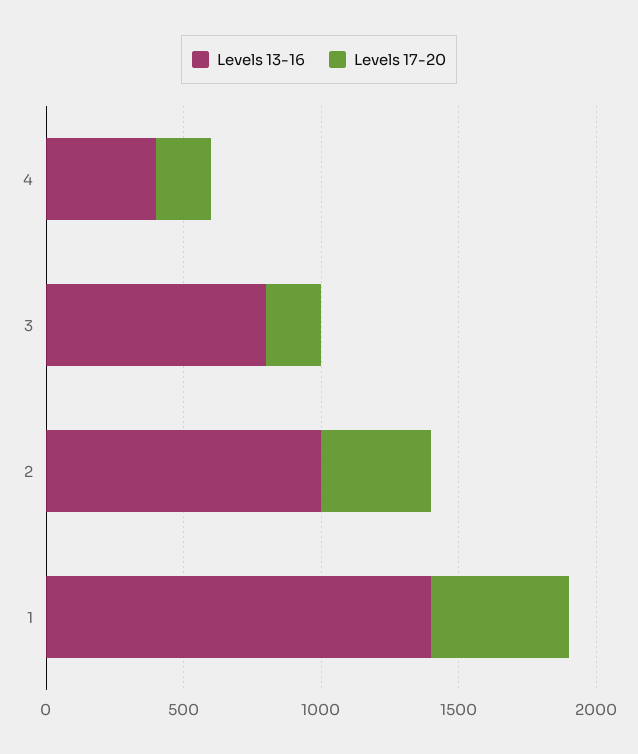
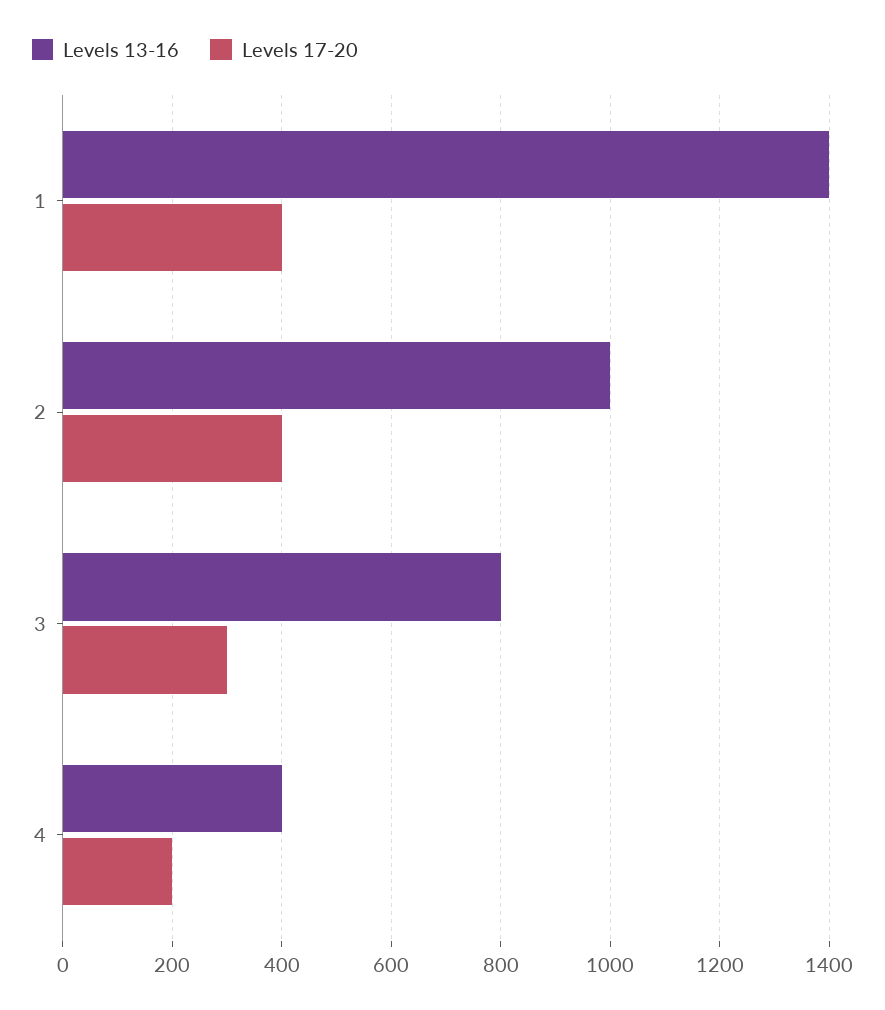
  {
    "Levels 13-16": {
      "4": 400,
      "3": 800,
      "2": 1000,
      "1": 1400
    },
    "Levels 17-20": {
      "4": 200,
-     "3": 200,
+     "3": 300,
      "2": 400,
-     "1": 500
+     "1": 400
    }
  }

